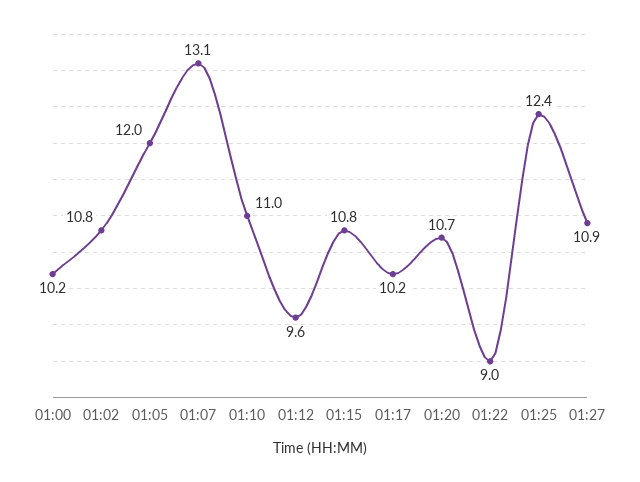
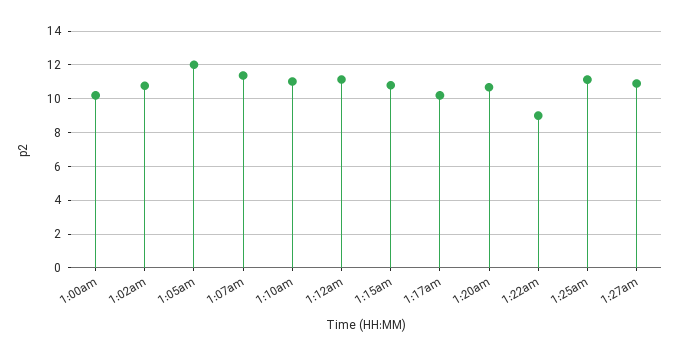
  {
    "01:00": 10.2,
    "01:02": 10.8,
    "01:05": 12,
-   "01:07": 13.1,
+   "01:07": 11.5,
    "01:10": 11,
-   "01:12": 9.6,
+   "01:12": 11,
    "01:15": 10.8,
    "01:17": 10.2,
    "01:20": 10.7,
    "01:22": 9,
-   "01:25": 12.4,
+   "01:25": 11,
    "01:27": 10.9
  }

